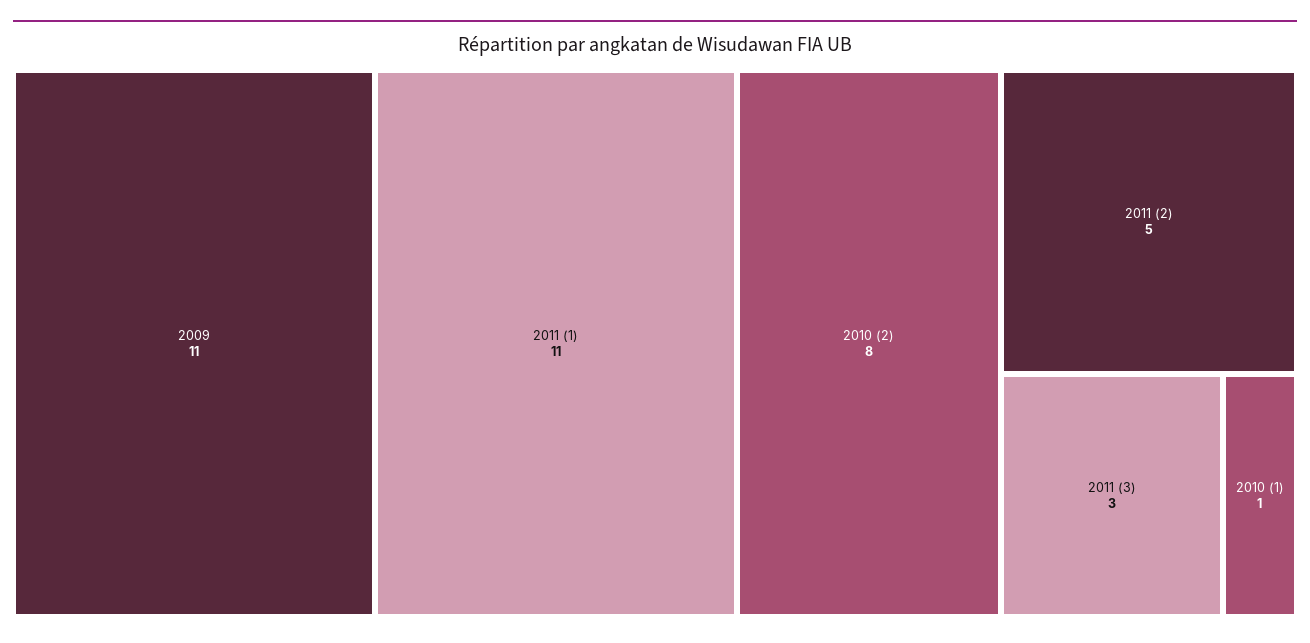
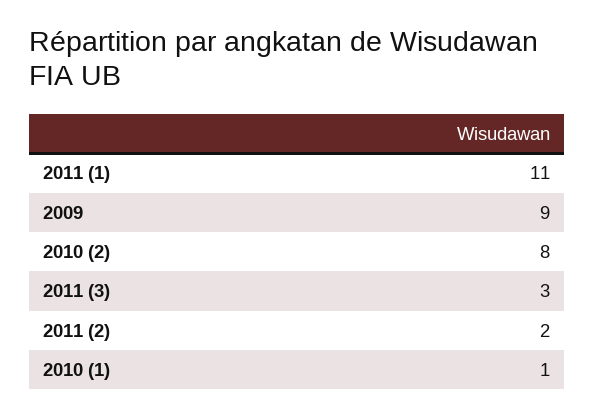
  {
-   "2009": 11,
+   "2009": 9,
    "2011 (1)": 11,
    "2010 (2)": 8,
-   "2011 (2)": 5,
+   "2011 (2)": 2,
    "2011 (3)": 3,
    "2010 (1)": 1
  }

